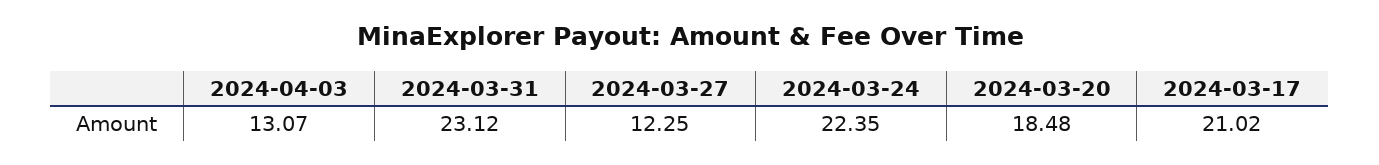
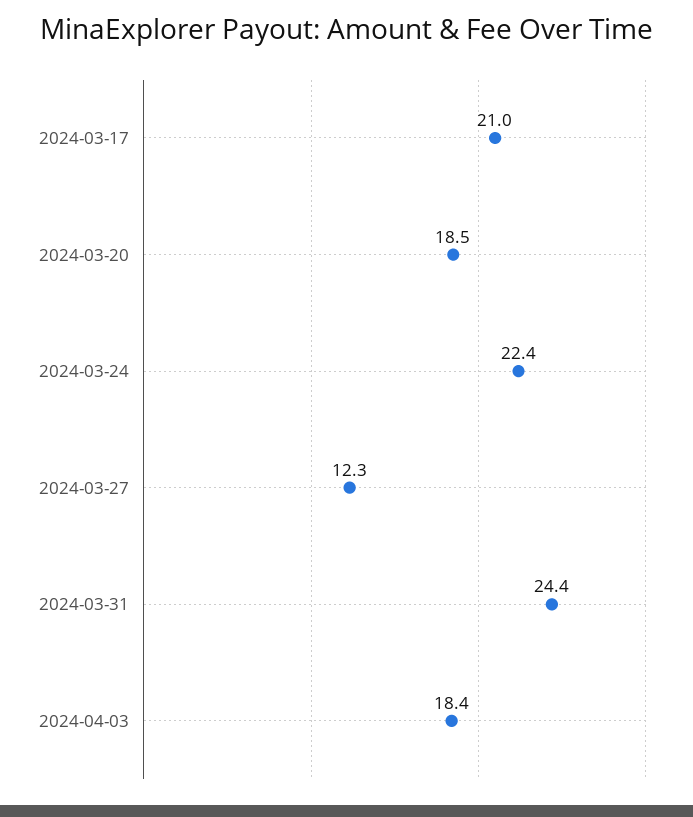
  {
-   "2024-04-03": 13.07,
+   "2024-04-03": 18.4,
-   "2024-03-31": 23.12,
+   "2024-03-31": 24.4,
    "2024-03-27": 12.25,
    "2024-03-24": 22.35,
    "2024-03-20": 18.48,
    "2024-03-17": 21.02
  }

